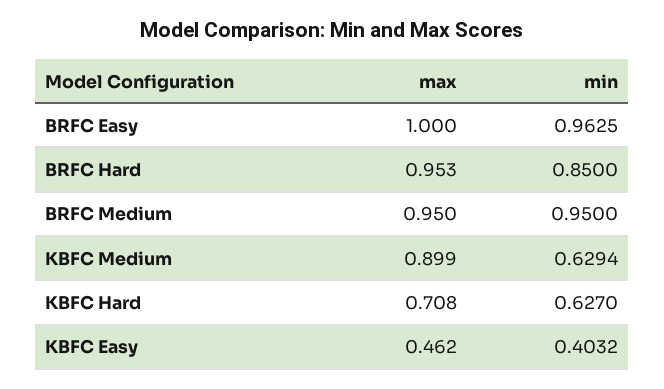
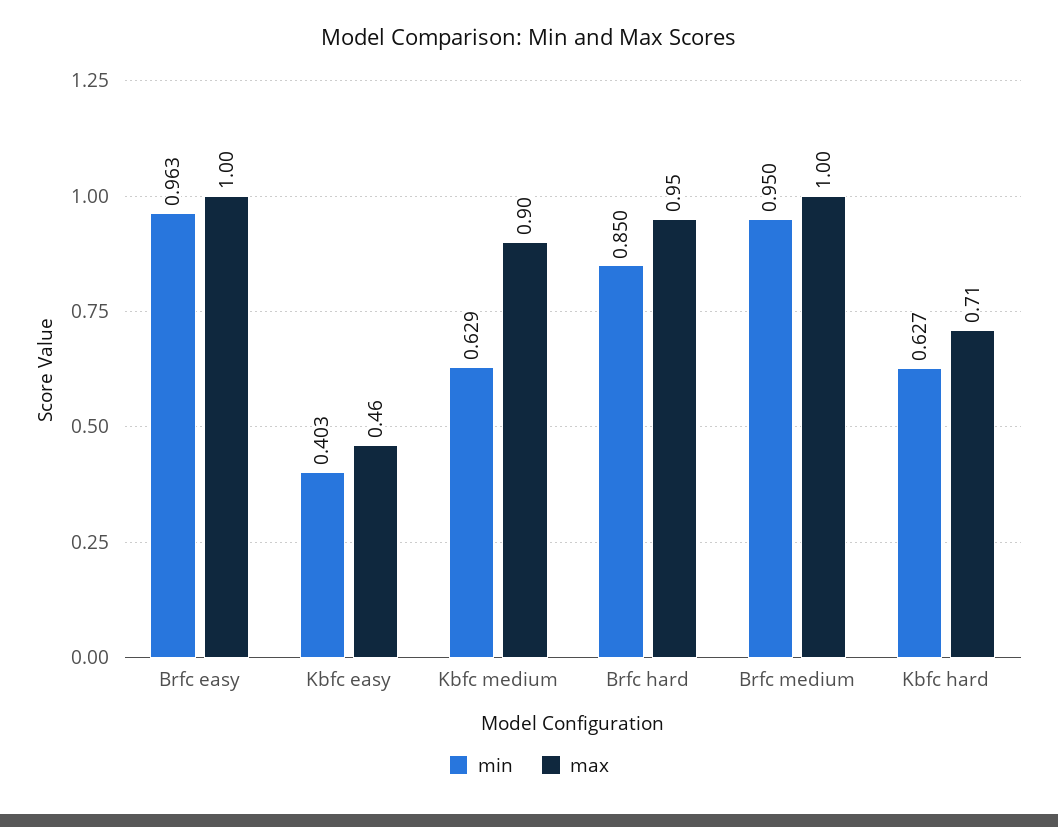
  {
    "max": {
      "BRFC Easy": 1,
      "BRFC Hard": 0.953,
-     "BRFC Medium": 0.95,
+     "BRFC Medium": 1,
      "KBFC Medium": 0.899,
      "KBFC Hard": 0.708,
      "KBFC Easy": 0.462
    },
    "min": {
      "BRFC Easy": 0.9625,
      "BRFC Hard": 0.85,
      "BRFC Medium": 0.95,
      "KBFC Medium": 0.6294,
      "KBFC Hard": 0.627,
      "KBFC Easy": 0.4032
    }
  }

